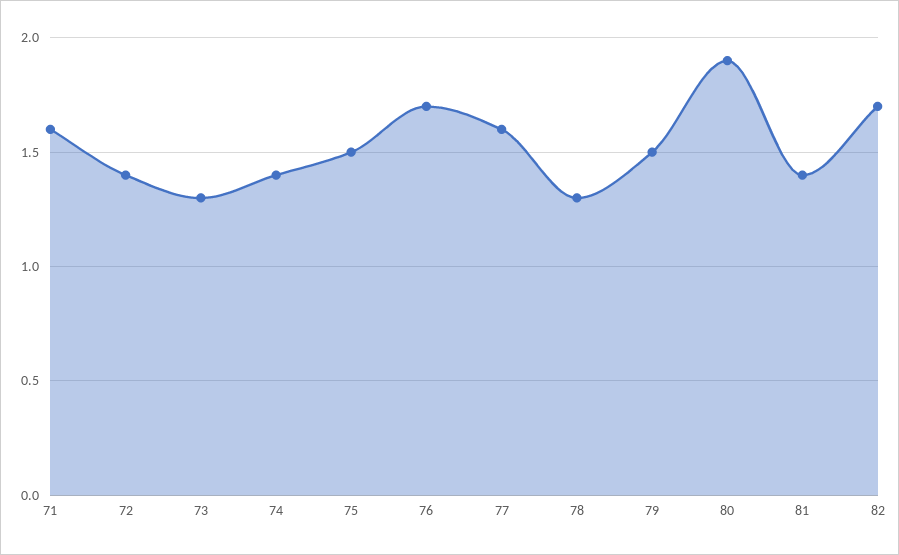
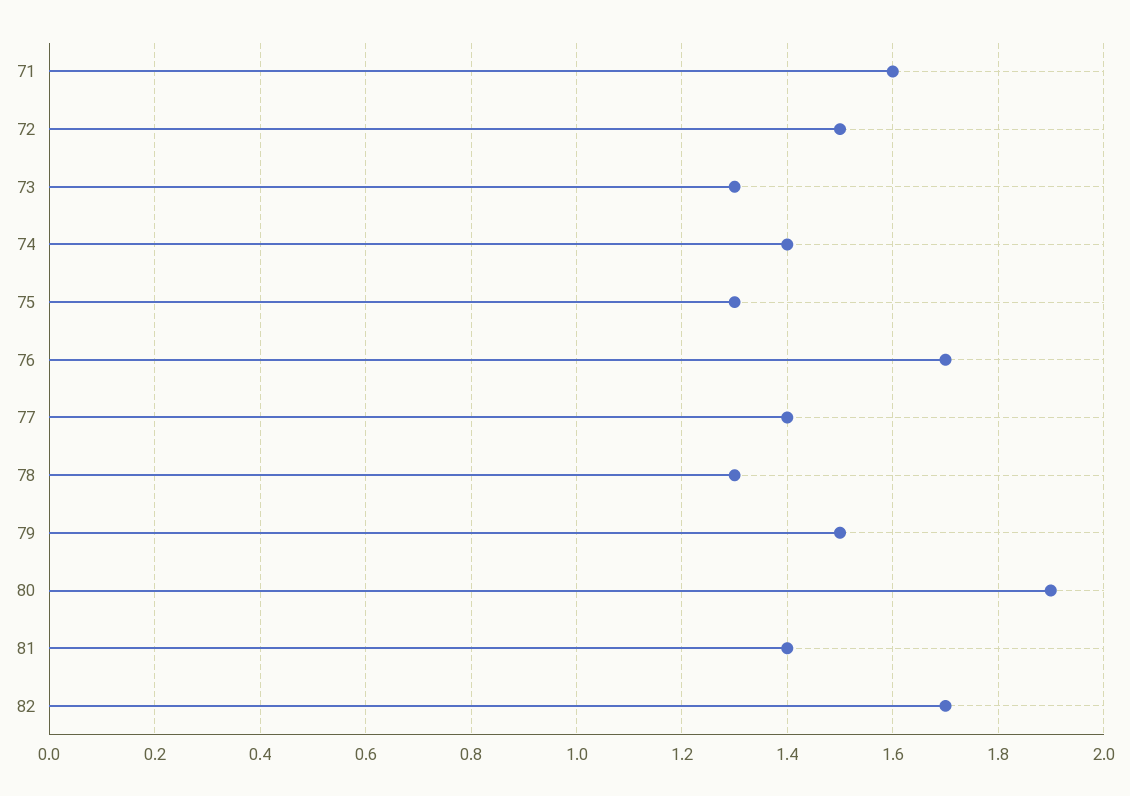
  {
    "71": 1.6,
-   "72": 1.4,
+   "72": 1.5,
    "73": 1.3,
    "74": 1.4,
-   "75": 1.5,
+   "75": 1.3,
    "76": 1.7,
-   "77": 1.6,
+   "77": 1.4,
    "78": 1.3,
    "79": 1.5,
    "80": 1.9,
    "81": 1.4,
    "82": 1.7
  }

